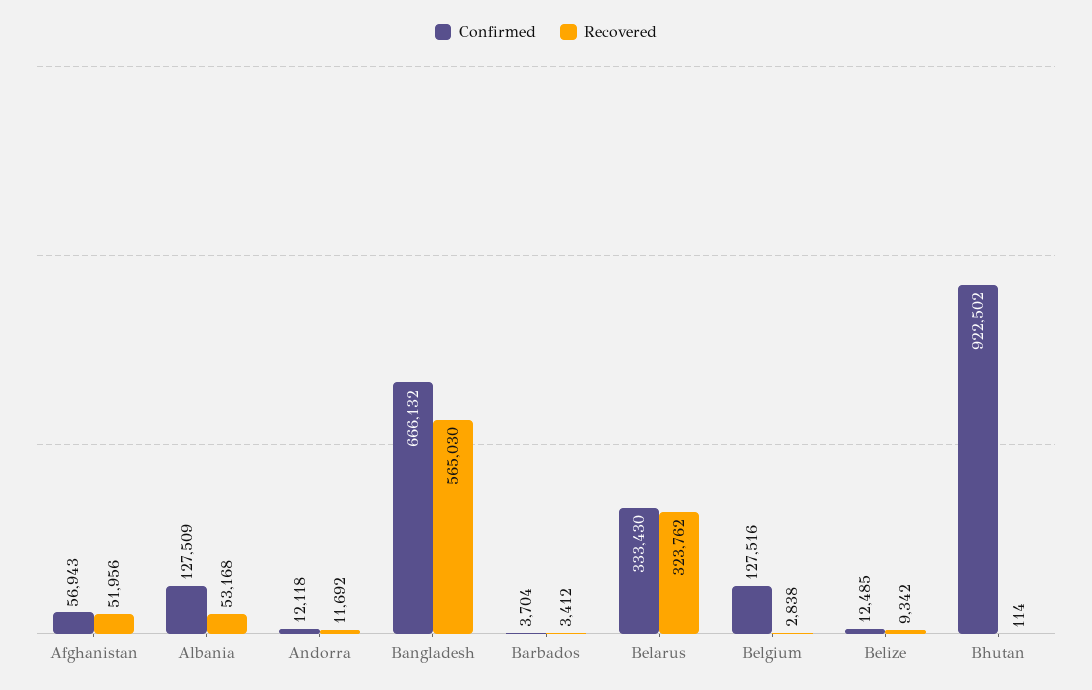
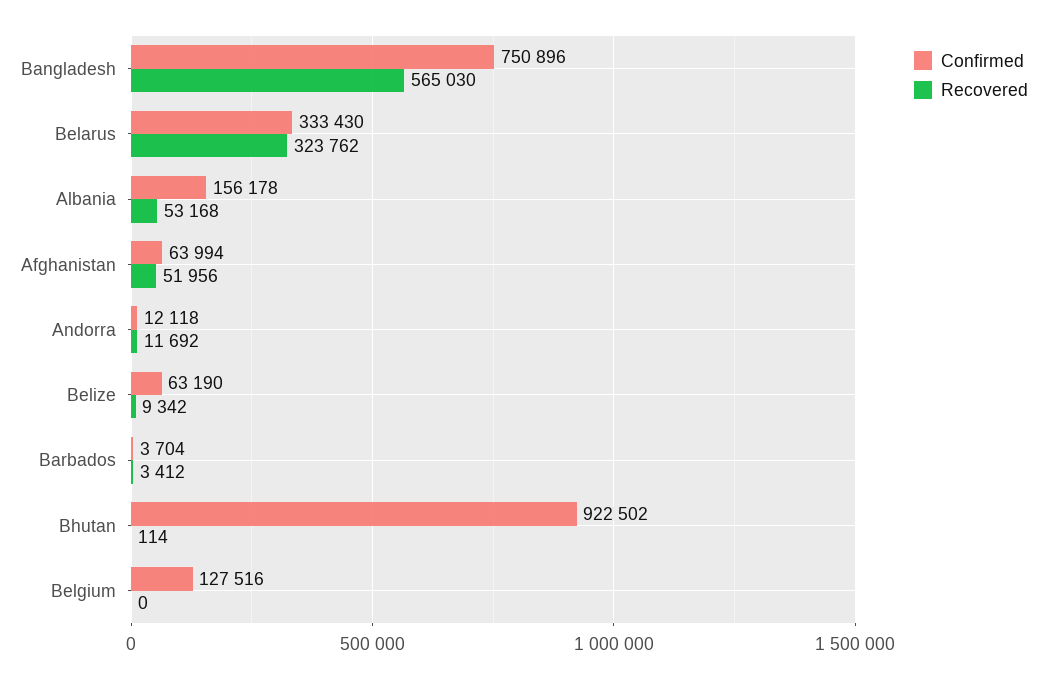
  {
    "Confirmed": {
-     "Afghanistan": 56943,
+     "Afghanistan": 63994,
-     "Albania": 127509,
+     "Albania": 156178,
      "Andorra": 12118,
-     "Bangladesh": 666132,
+     "Bangladesh": 750896,
      "Barbados": 3704,
      "Belarus": 333430,
      "Belgium": 127516,
-     "Belize": 12485,
+     "Belize": 63190,
      "Bhutan": 922502
    },
    "Recovered": {
      "Afghanistan": 51956,
      "Albania": 53168,
      "Andorra": 11692,
      "Bangladesh": 565030,
      "Barbados": 3412,
      "Belarus": 323762,
-     "Belgium": 2838,
+     "Belgium": 0,
      "Belize": 9342,
      "Bhutan": 114
    }
  }

